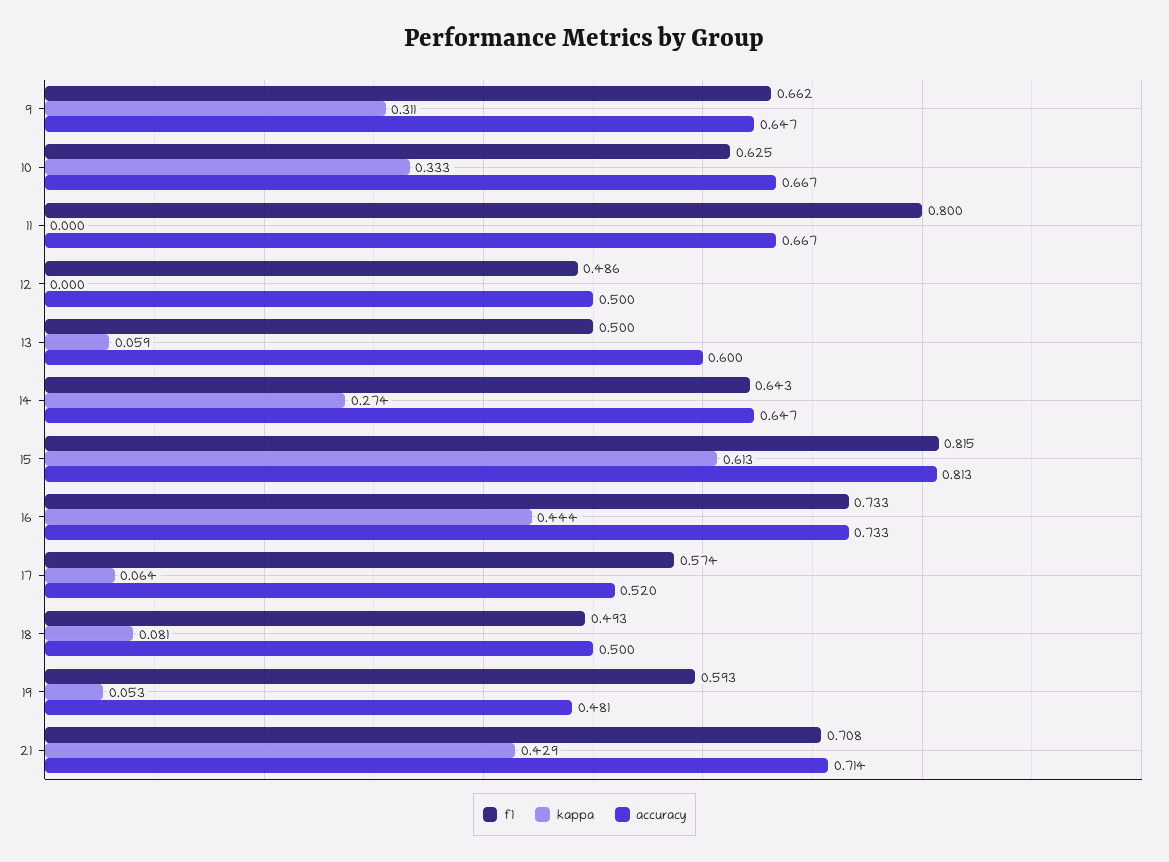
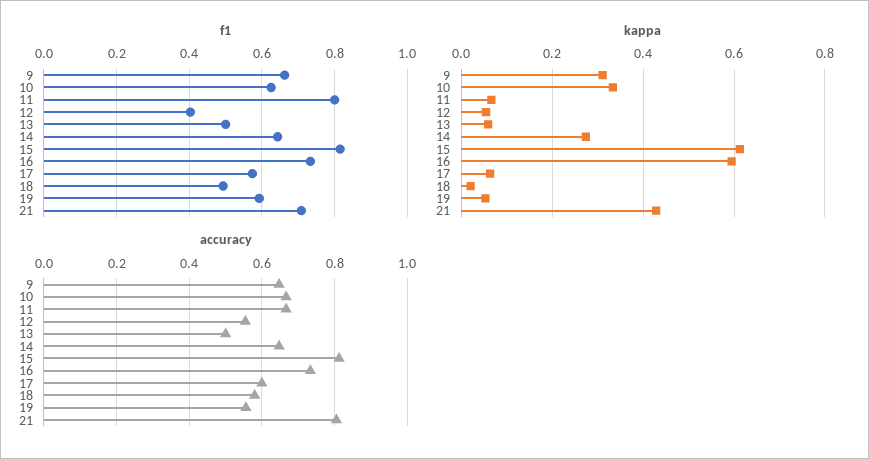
  {
    "f1": {
      "9": 0.662,
      "10": 0.625,
      "11": 0.8,
-     "12": 0.486,
+     "12": 0.4,
      "13": 0.5,
      "14": 0.643,
      "15": 0.815,
      "16": 0.733,
      "17": 0.574,
      "18": 0.493,
      "19": 0.593,
      "21": 0.708
    },
    "kappa": {
      "9": 0.311,
      "10": 0.333,
-     "11": 0,
+     "11": 0.06,
-     "12": 0,
+     "12": 0.06,
      "13": 0.059,
      "14": 0.274,
      "15": 0.613,
-     "16": 0.444,
+     "16": 0.6,
      "17": 0.064,
-     "18": 0.081,
+     "18": 0.02,
      "19": 0.053,
      "21": 0.429
    },
    "accuracy": {
      "9": 0.647,
      "10": 0.667,
      "11": 0.667,
-     "12": 0.5,
+     "12": 0.56,
-     "13": 0.6,
+     "13": 0.5,
      "14": 0.647,
      "15": 0.813,
      "16": 0.733,
-     "17": 0.52,
+     "17": 0.6,
-     "18": 0.5,
+     "18": 0.58,
-     "19": 0.481,
+     "19": 0.56,
-     "21": 0.714
+     "21": 0.8
    }
  }

